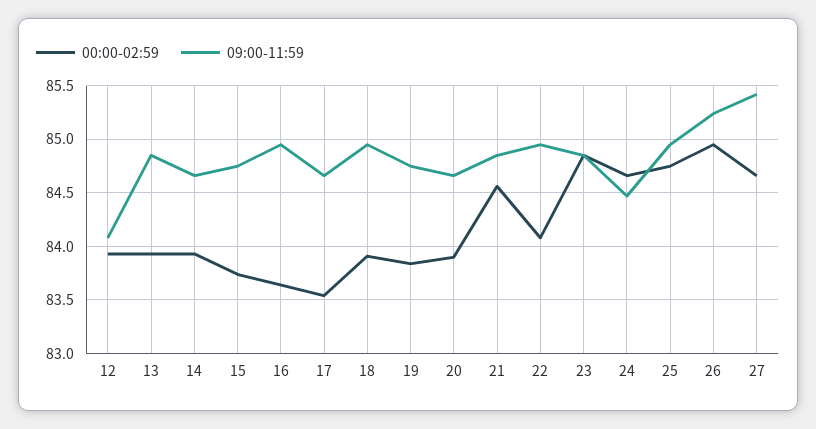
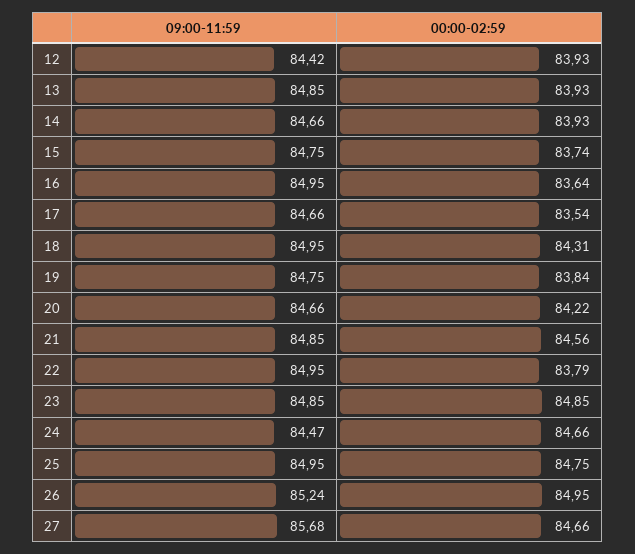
  {
    "00:00-02:59": {
      "12": 83.93,
      "13": 83.93,
      "14": 83.93,
      "15": 83.74,
      "16": 83.64,
      "17": 83.54,
-     "18": 83.9,
+     "18": 84.31,
      "19": 83.84,
-     "20": 83.9,
+     "20": 84.22,
      "21": 84.56,
-     "22": 84.1,
+     "22": 83.79,
      "23": 84.85,
      "24": 84.66,
      "25": 84.75,
      "26": 84.95,
      "27": 84.66
    },
    "09:00-11:59": {
-     "12": 84.1,
+     "12": 84.42,
      "13": 84.85,
      "14": 84.66,
      "15": 84.75,
      "16": 84.95,
      "17": 84.66,
      "18": 84.95,
      "19": 84.75,
      "20": 84.66,
      "21": 84.85,
      "22": 84.95,
      "23": 84.85,
      "24": 84.47,
      "25": 84.95,
      "26": 85.24,
-     "27": 85.4
+     "27": 85.68
    }
  }

